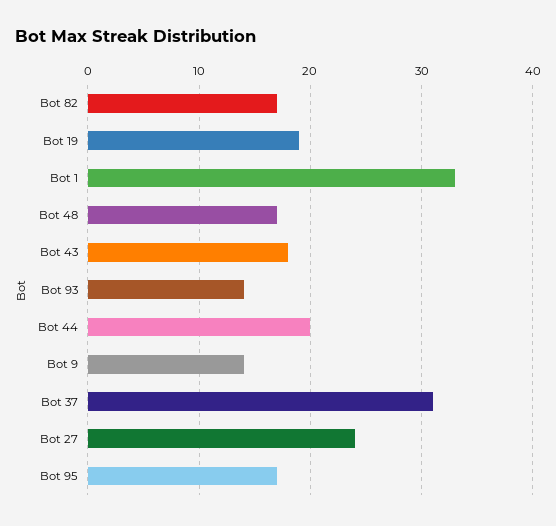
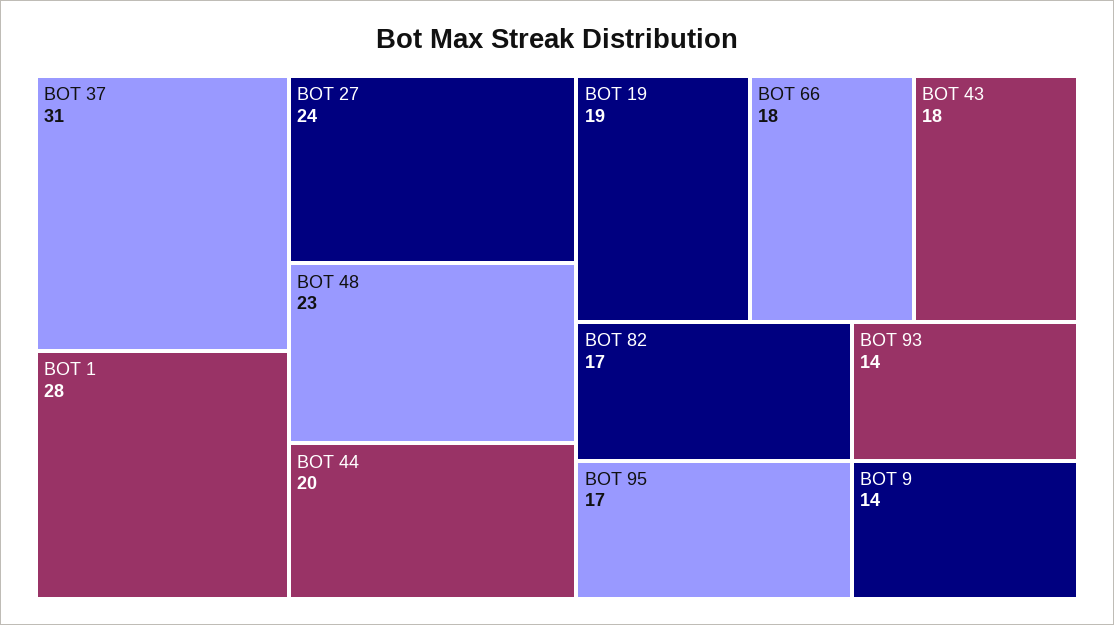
  {
    "Bot 82": 17,
    "Bot 19": 19,
-   "Bot 1": 33,
+   "Bot 1": 28,
-   "Bot 48": 17,
+   "Bot 48": 23,
    "Bot 43": 18,
    "Bot 93": 14,
    "Bot 44": 20,
    "Bot 9": 14,
    "Bot 37": 31,
    "Bot 27": 24,
-   "Bot 95": 17
+   "Bot 95": 17,
+   "BOT 66": 18
  }

